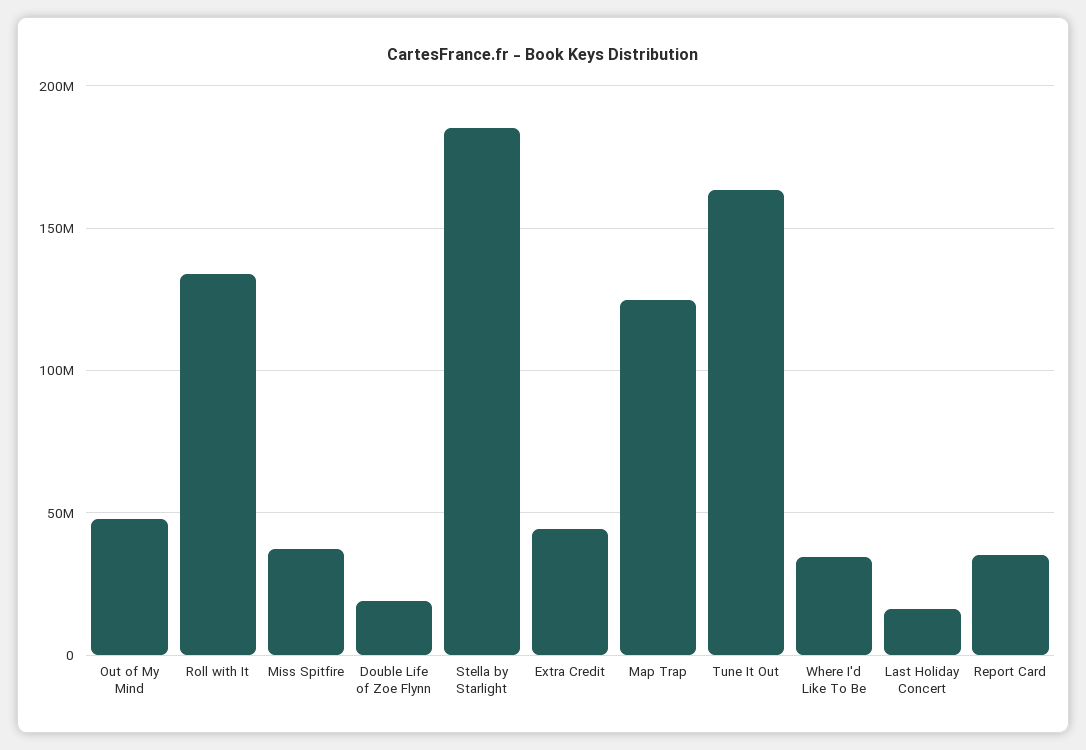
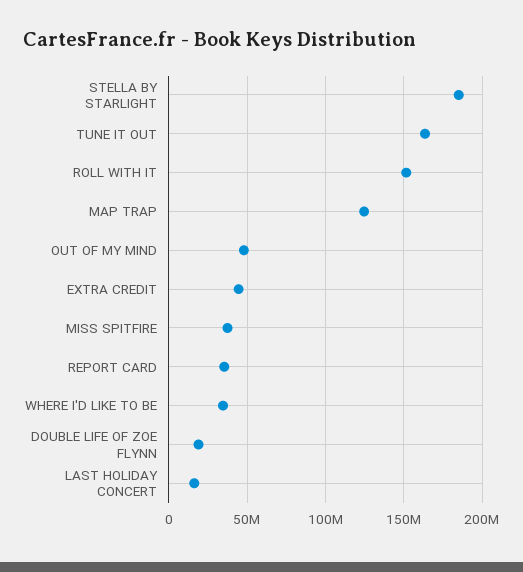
  {
    "Out of My Mind": 50000000,
-   "Roll with It": 135000000,
+   "Roll with It": 150000000,
    "Miss Spitfire": 35000000,
    "Double Life of Zoe Flynn": 20000000,
    "Stella by Starlight": 185000000,
    "Extra Credit": 45000000,
    "Map Trap": 125000000,
    "Tune It Out": 165000000,
    "Where I'd Like To Be": 35000000,
    "Last Holiday Concert": 15000000,
    "Report Card": 35000000
  }

